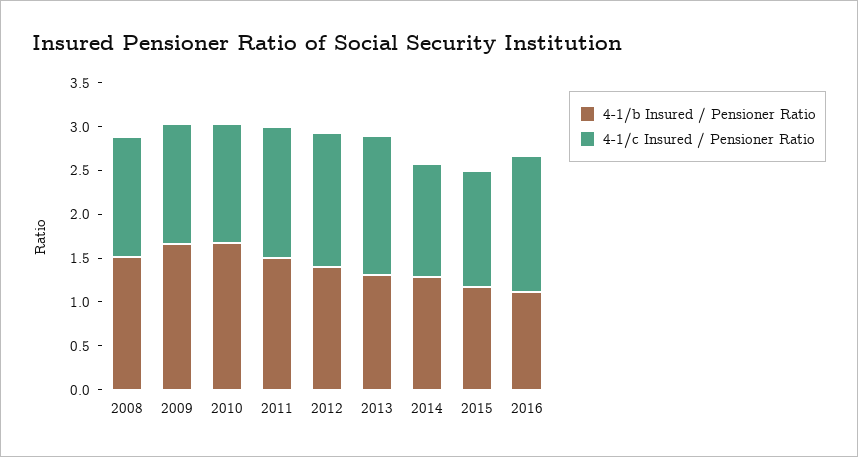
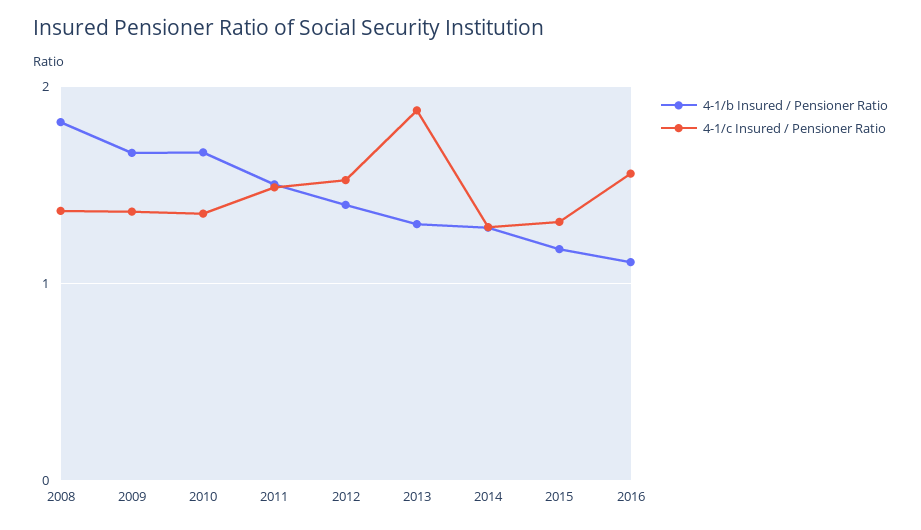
  {
    "4-1/b Insured / Pensioner Ratio": {
-     "2008": 1.5,
+     "2008": 1.8,
      "2009": 1.7,
      "2010": 1.7,
      "2011": 1.5,
      "2012": 1.4,
      "2013": 1.3,
      "2014": 1.3,
      "2015": 1.2,
      "2016": 1.1
    },
    "4-1/c Insured / Pensioner Ratio": {
      "2008": 1.4,
      "2009": 1.4,
      "2010": 1.4,
      "2011": 1.5,
      "2012": 1.5,
-     "2013": 1.6,
+     "2013": 1.9,
      "2014": 1.3,
      "2015": 1.3,
      "2016": 1.6
    }
  }

